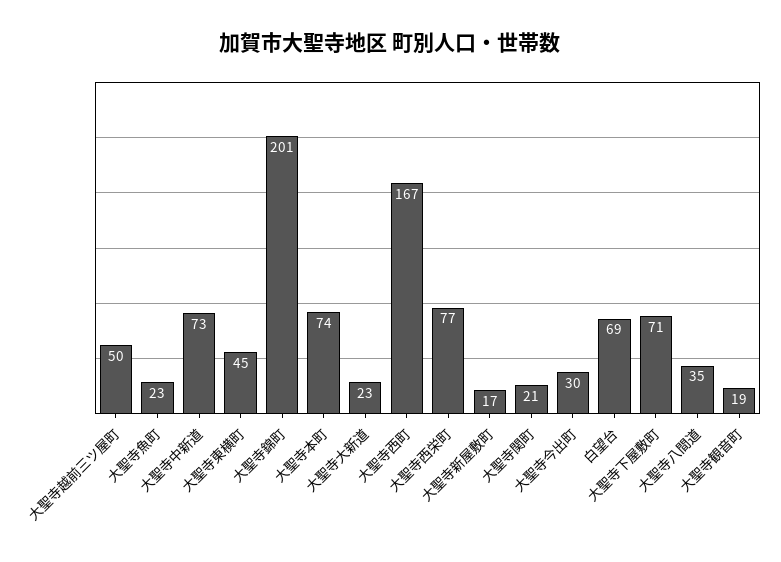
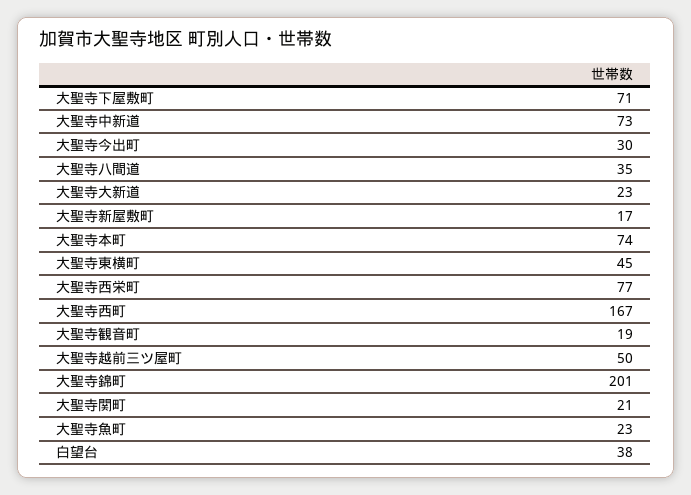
  {
    "大聖寺越前三ツ屋町": 50,
    "大聖寺魚町": 23,
    "大聖寺中新道": 73,
    "大聖寺東横町": 45,
    "大聖寺錦町": 201,
    "大聖寺本町": 74,
    "大聖寺大新道": 23,
    "大聖寺西町": 167,
    "大聖寺西栄町": 77,
    "大聖寺新屋敷町": 17,
    "大聖寺関町": 21,
    "大聖寺今出町": 30,
-   "白望台": 69,
+   "白望台": 38,
    "大聖寺下屋敷町": 71,
    "大聖寺八間道": 35,
    "大聖寺観音町": 19
  }

